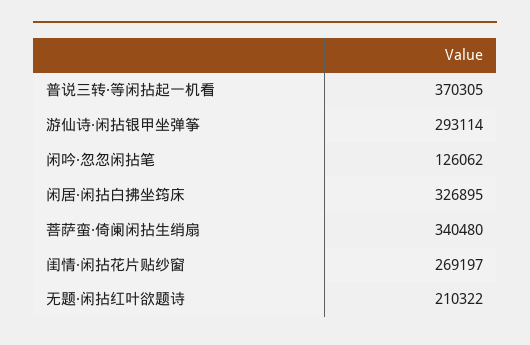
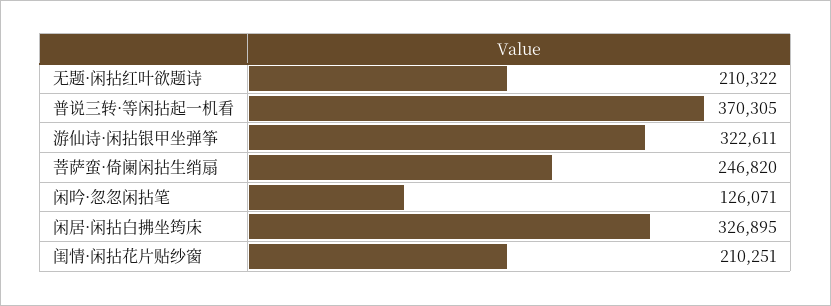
  {
    "普说三转·等闲拈起一机看": 370305,
-   "游仙诗·闲拈银甲坐弹筝": 293114,
+   "游仙诗·闲拈银甲坐弹筝": 322611,
-   "闲吟·忽忽闲拈笔": 126062,
+   "闲吟·忽忽闲拈笔": 126071,
    "闲居·闲拈白拂坐筠床": 326895,
-   "菩萨蛮·倚阑闲拈生绡扇": 340480,
+   "菩萨蛮·倚阑闲拈生绡扇": 246820,
-   "闺情·闲拈花片贴纱窗": 269197,
+   "闺情·闲拈花片贴纱窗": 210251,
    "无题·闲拈红叶欲题诗": 210322
  }

